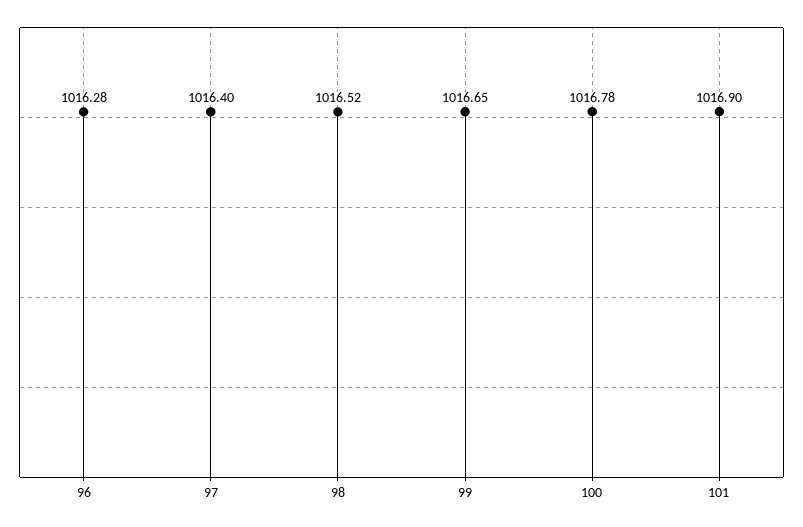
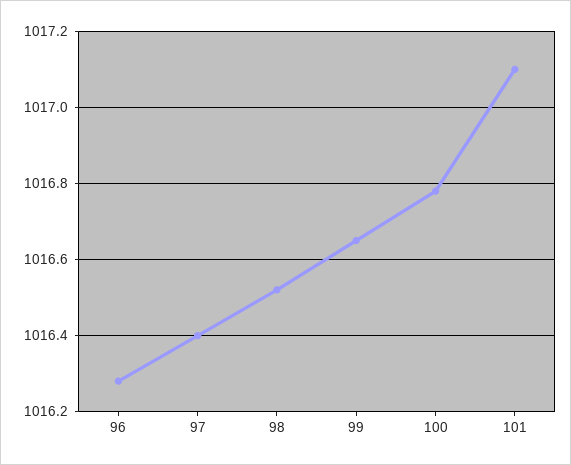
  {
    "96": 1016.28,
    "97": 1016.4,
    "98": 1016.52,
    "99": 1016.65,
    "100": 1016.78,
-   "101": 1016.9
+   "101": 1017.1
  }

